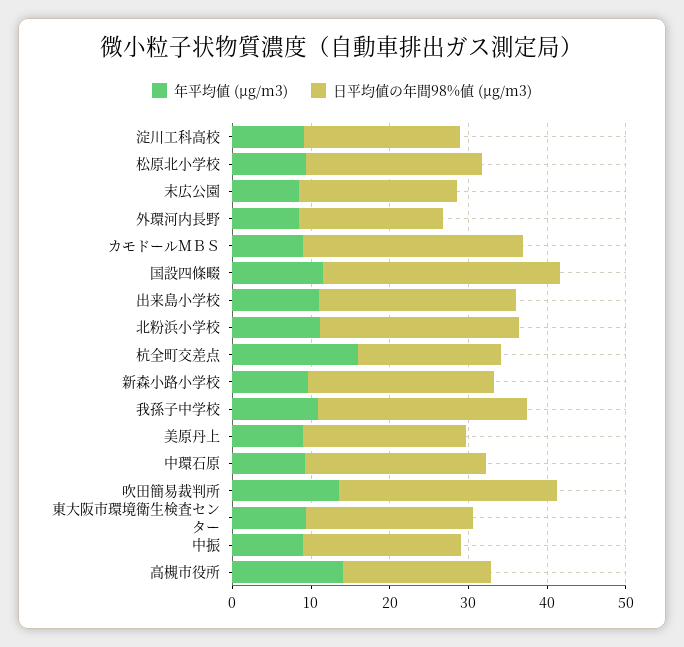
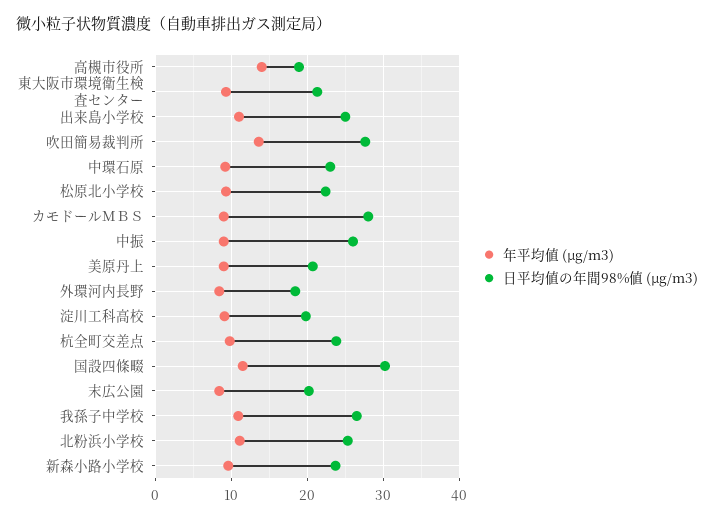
  {
    "年平均値 (μg/m3)": {
      "淀川工科高校": 9,
      "松原北小学校": 9,
      "末広公園": 8,
      "外環河内長野": 8,
      "カモドールＭＢＳ": 9,
      "国設四條畷": 12,
      "出来島小学校": 11,
      "北粉浜小学校": 11,
-     "杭全町交差点": 16,
+     "杭全町交差点": 10,
      "新森小路小学校": 10,
      "我孫子中学校": 11,
      "美原丹上": 9,
      "中環石原": 9,
      "吹田簡易裁判所": 14,
      "東大阪市環境衛生検査センター": 9,
      "中振": 9,
      "高槻市役所": 14
    },
    "日平均値の年間98%値 (μg/m3)": {
      "淀川工科高校": 20,
      "松原北小学校": 22,
      "末広公園": 20,
      "外環河内長野": 18,
      "カモドールＭＢＳ": 28,
      "国設四條畷": 30,
      "出来島小学校": 25,
      "北粉浜小学校": 25,
-     "杭全町交差点": 18,
+     "杭全町交差点": 24,
      "新森小路小学校": 24,
      "我孫子中学校": 27,
      "美原丹上": 21,
      "中環石原": 23,
      "吹田簡易裁判所": 28,
      "東大阪市環境衛生検査センター": 21,
-     "中振": 20,
+     "中振": 26,
      "高槻市役所": 19
    }
  }

